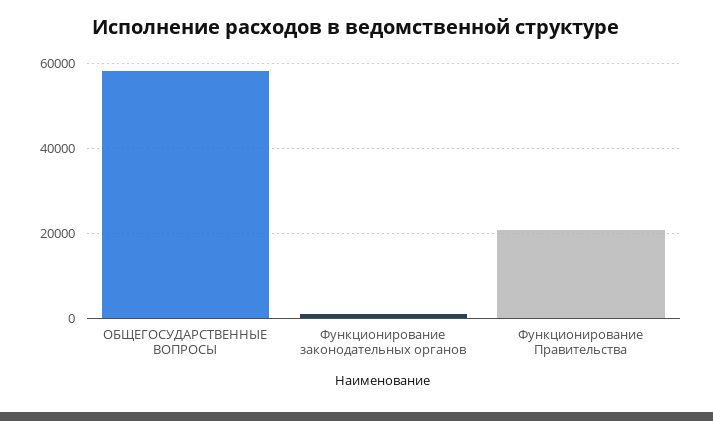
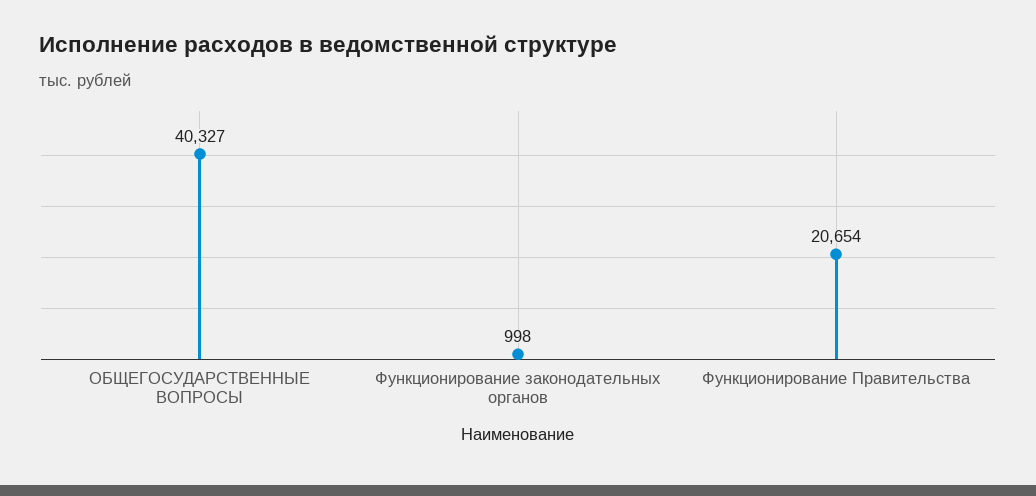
  {
-   "ОБЩЕГОСУДАРСТВЕННЫЕ ВОПРОСЫ": 58000,
+   "ОБЩЕГОСУДАРСТВЕННЫЕ ВОПРОСЫ": 40327,
    "Функционирование законодательных органов": 998,
    "Функционирование Правительства": 20654
  }

